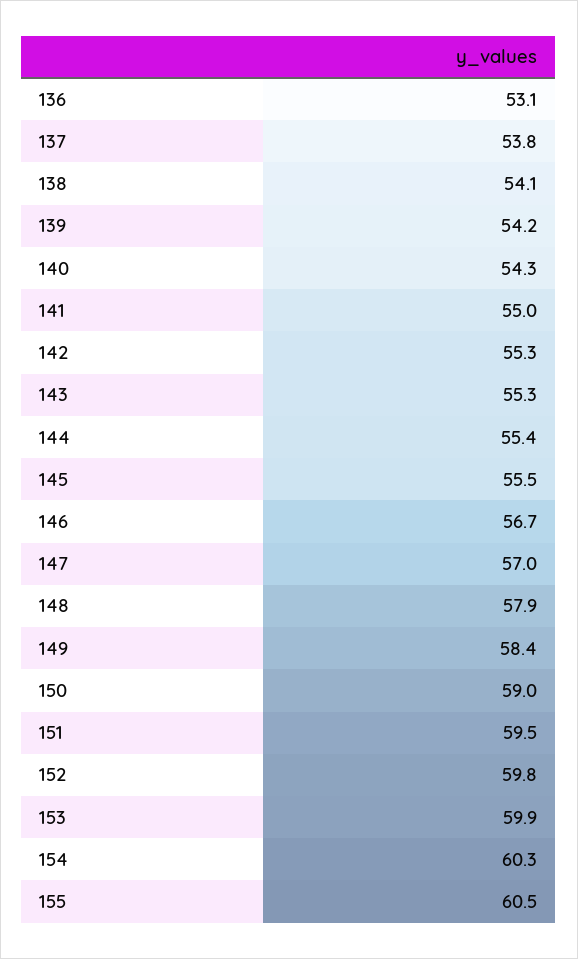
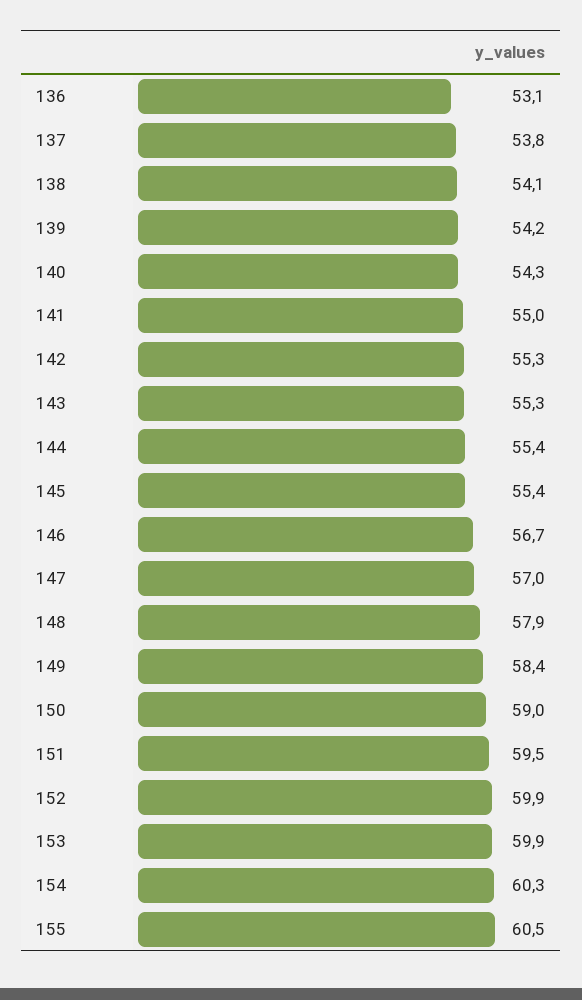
  {
    "136": 53.1,
    "137": 53.8,
    "138": 54.1,
    "139": 54.2,
    "140": 54.3,
    "141": 55,
    "142": 55.3,
    "143": 55.3,
    "144": 55.4,
-   "145": 55.5,
+   "145": 55.4,
    "146": 56.7,
    "147": 57,
    "148": 57.9,
    "149": 58.4,
    "150": 59,
    "151": 59.5,
-   "152": 59.8,
+   "152": 59.9,
    "153": 59.9,
    "154": 60.3,
    "155": 60.5
  }

